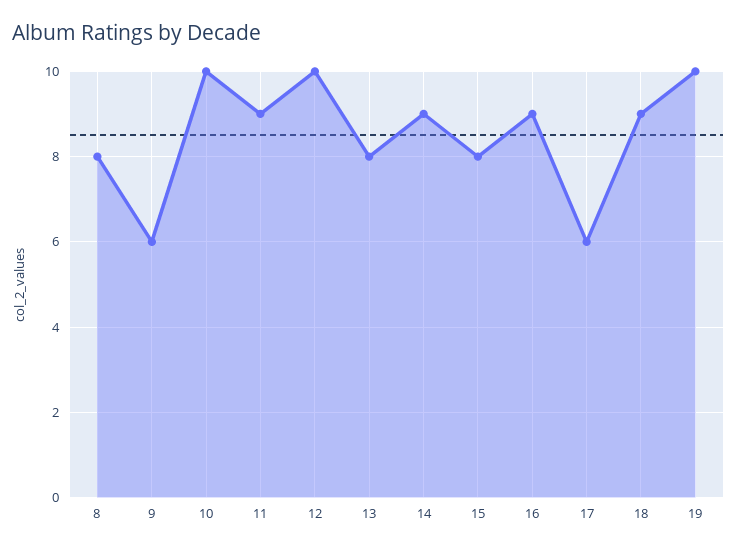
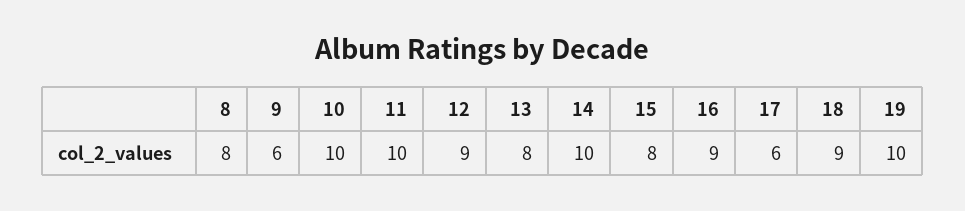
  {
    "8": 8,
    "9": 6,
    "10": 10,
-   "11": 9,
+   "11": 10,
-   "12": 10,
+   "12": 9,
    "13": 8,
-   "14": 9,
+   "14": 10,
    "15": 8,
    "16": 9,
    "17": 6,
    "18": 9,
    "19": 10
  }

